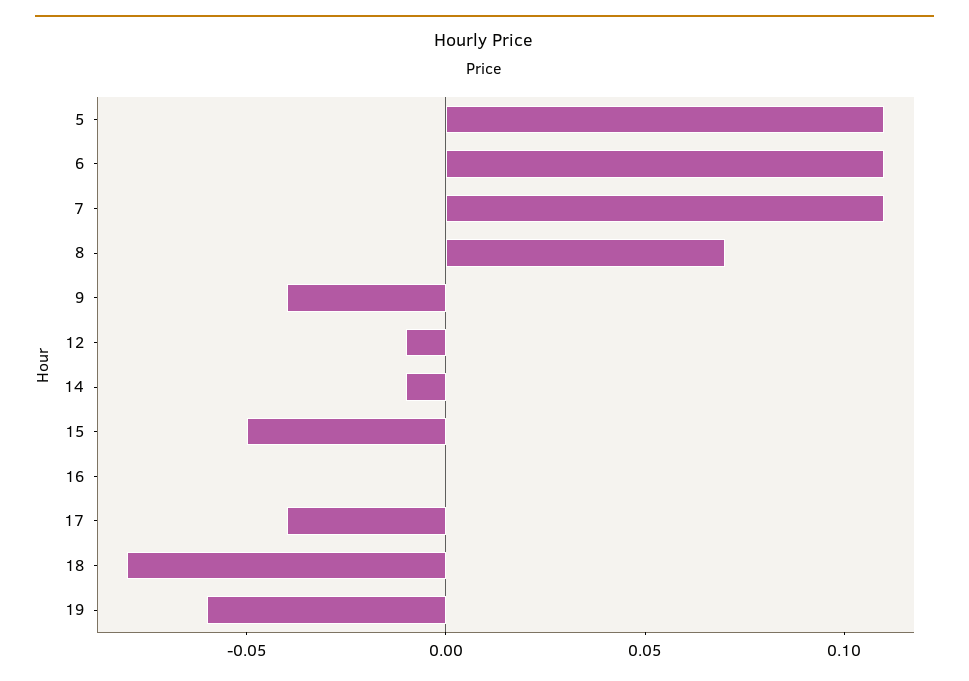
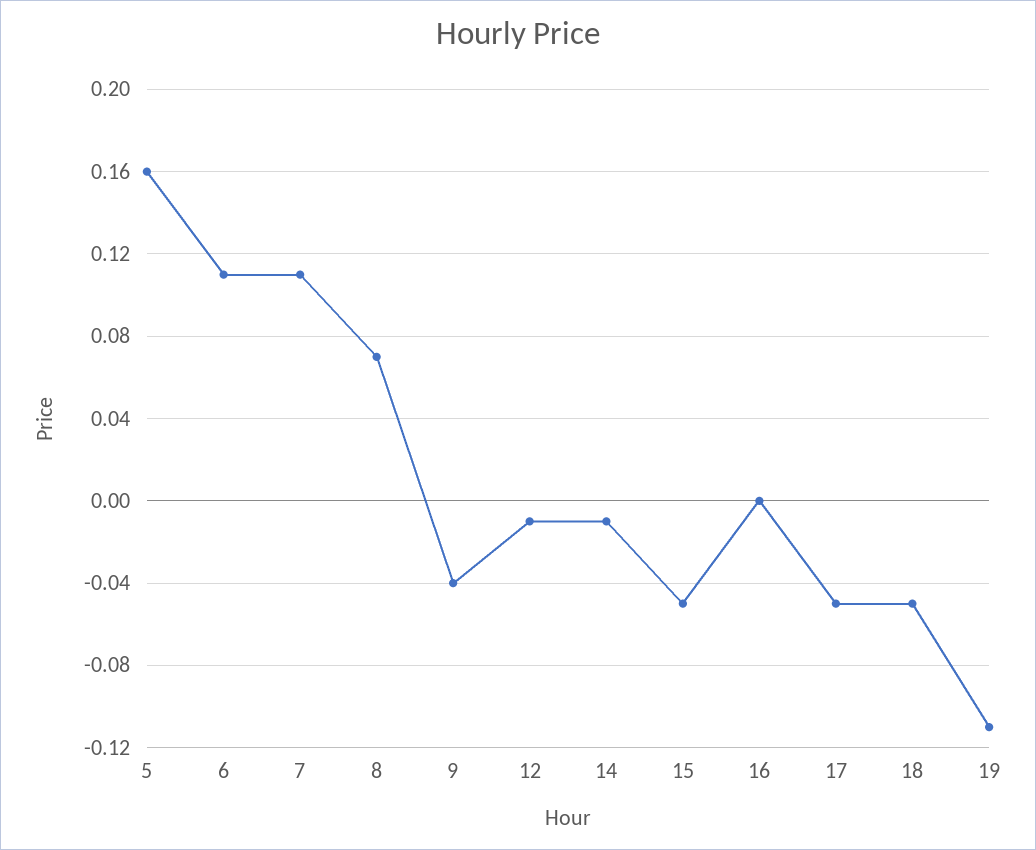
  {
-   "5": 0.11,
+   "5": 0.16,
    "6": 0.11,
    "7": 0.11,
    "8": 0.07,
    "9": -0.04,
    "12": -0.01,
    "14": -0.01,
    "15": -0.05,
    "16": 0,
-   "17": -0.04,
+   "17": -0.05,
-   "18": -0.08,
+   "18": -0.05,
-   "19": -0.06
+   "19": -0.11
  }

